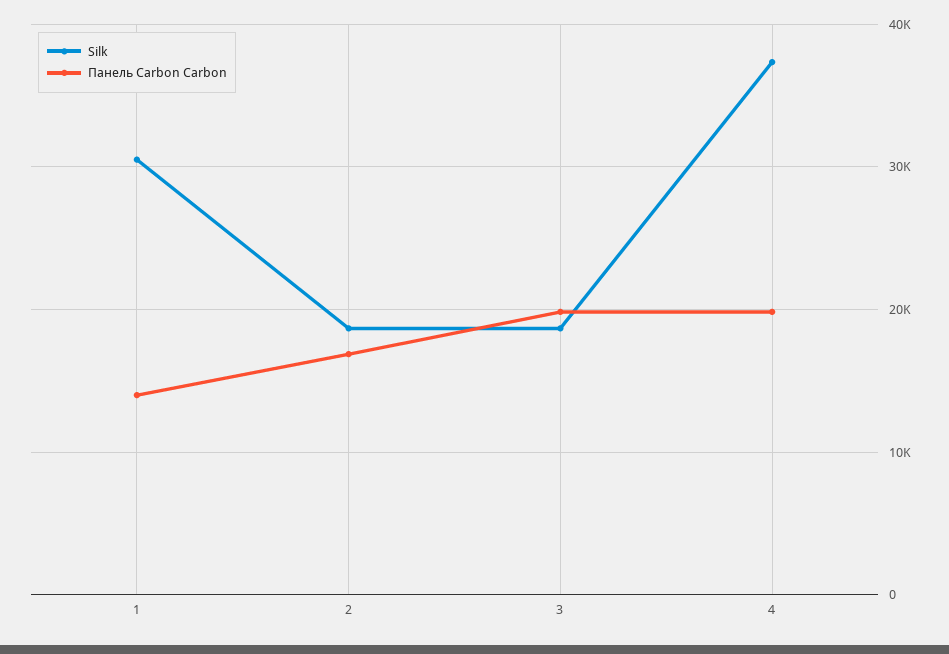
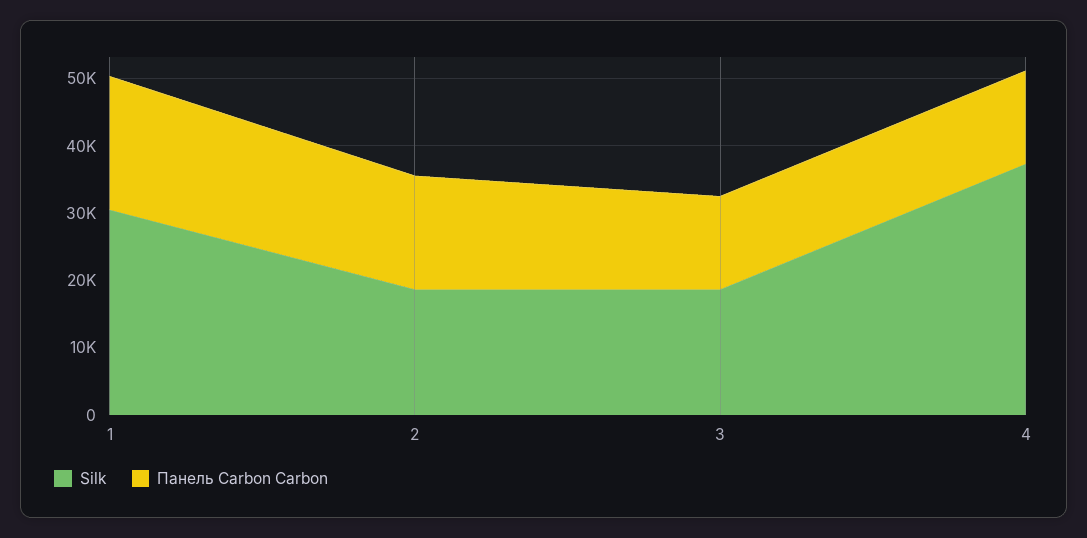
  {
    "Silk": {
      "1": 31000,
      "2": 19000,
      "3": 19000,
      "4": 37000
    },
    "Панель Carbon Carbon": {
-     "1": 14000,
+     "1": 20000,
      "2": 17000,
-     "3": 20000,
+     "3": 14000,
-     "4": 20000
+     "4": 14000
    }
  }

